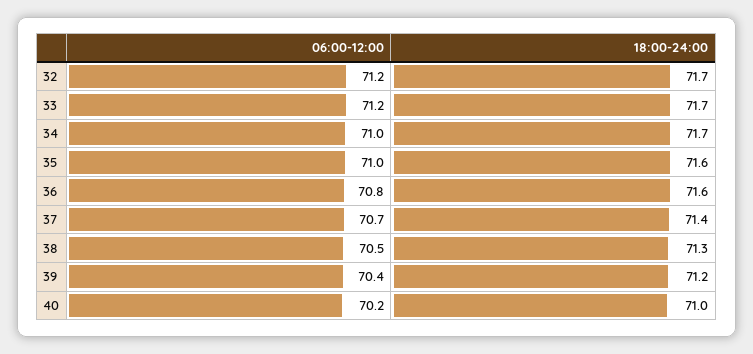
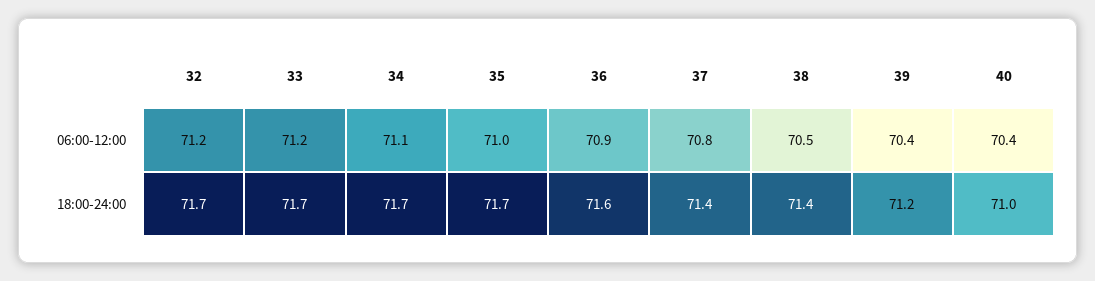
  {
    "06:00-12:00": {
      "32": 71.2,
      "33": 71.2,
-     "34": 71,
+     "34": 71.1,
      "35": 71,
-     "36": 70.8,
+     "36": 70.9,
-     "37": 70.7,
+     "37": 70.8,
      "38": 70.5,
      "39": 70.4,
-     "40": 70.2
+     "40": 70.4
    },
    "18:00-24:00": {
      "32": 71.7,
      "33": 71.7,
      "34": 71.7,
-     "35": 71.6,
+     "35": 71.7,
      "36": 71.6,
      "37": 71.4,
-     "38": 71.3,
+     "38": 71.4,
      "39": 71.2,
      "40": 71
    }
  }

